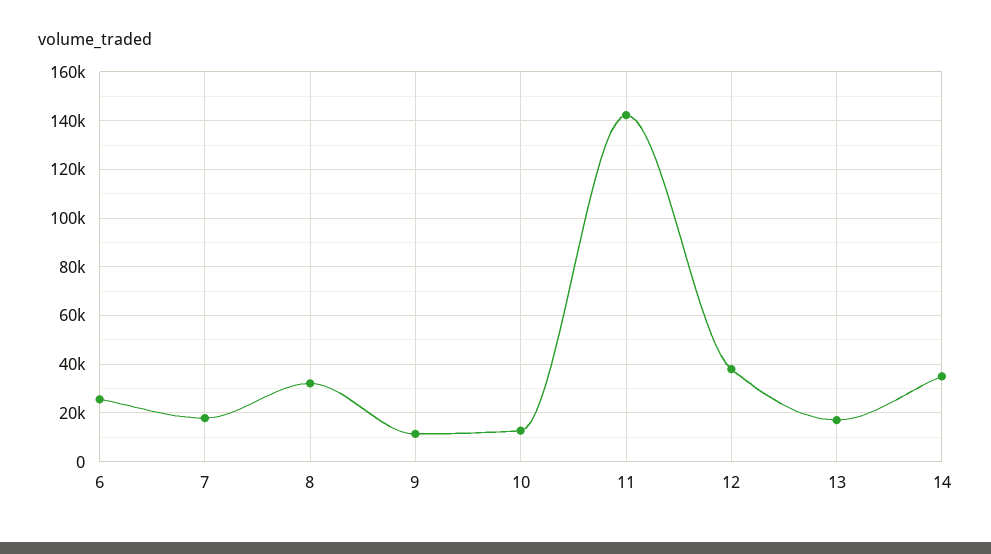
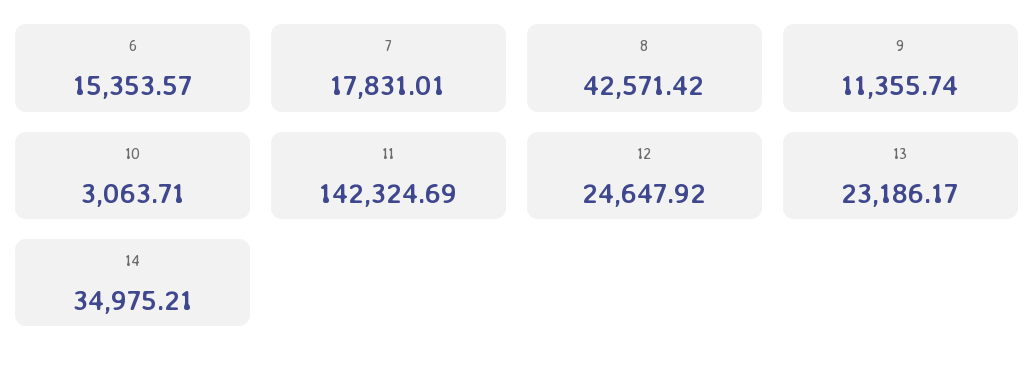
  {
-   "6": 25000,
+   "6": 15353.57,
    "7": 17831.01,
-   "8": 32500,
+   "8": 42571.42,
    "9": 11355.74,
-   "10": 12500,
+   "10": 3063.71,
    "11": 142324.69,
-   "12": 37500,
+   "12": 24647.92,
-   "13": 17500,
+   "13": 23186.17,
    "14": 34975.21
  }

